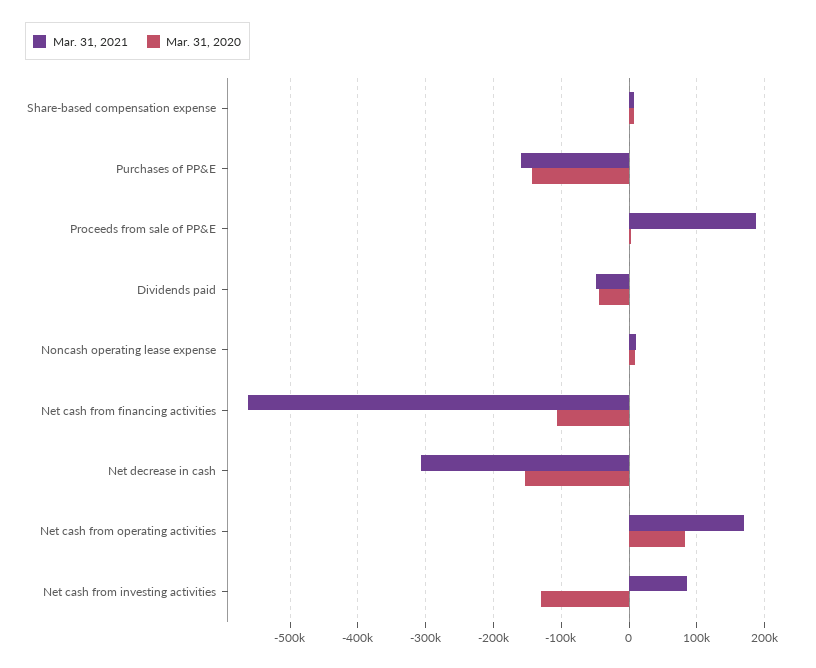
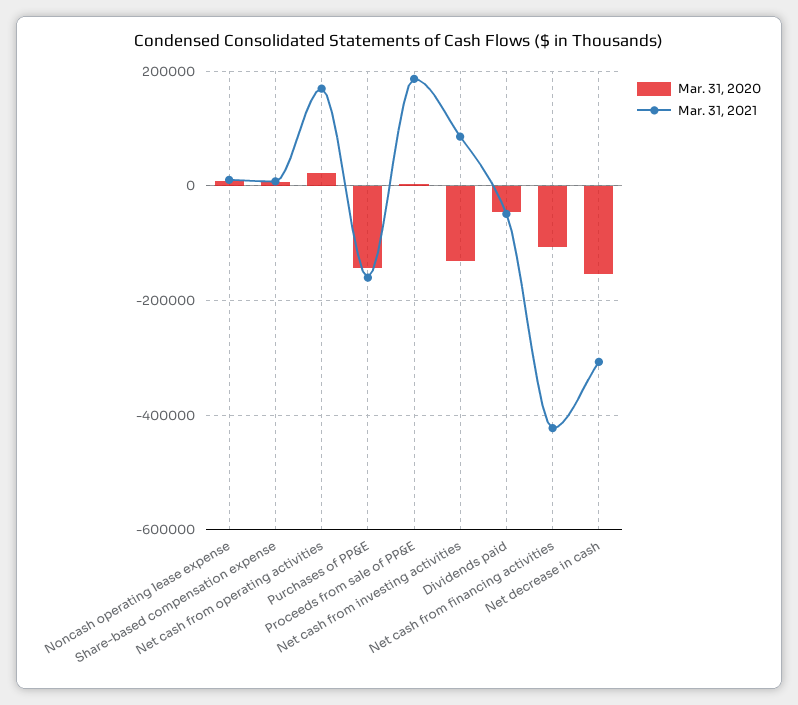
  {
    "Mar. 31, 2021": {
      "Share-based compensation expense": 10000,
      "Purchases of PP&E": -160000,
      "Proceeds from sale of PP&E": 190000,
      "Dividends paid": -50000,
      "Noncash operating lease expense": 10000,
-     "Net cash from financing activities": -560000,
+     "Net cash from financing activities": -420000,
      "Net decrease in cash": -310000,
      "Net cash from operating activities": 170000,
      "Net cash from investing activities": 90000
    },
    "Mar. 31, 2020": {
      "Share-based compensation expense": 10000,
      "Purchases of PP&E": -140000,
      "Proceeds from sale of PP&E": 0,
      "Dividends paid": -50000,
      "Noncash operating lease expense": 10000,
      "Net cash from financing activities": -110000,
      "Net decrease in cash": -150000,
-     "Net cash from operating activities": 80000,
+     "Net cash from operating activities": 20000,
      "Net cash from investing activities": -130000
    }
  }

